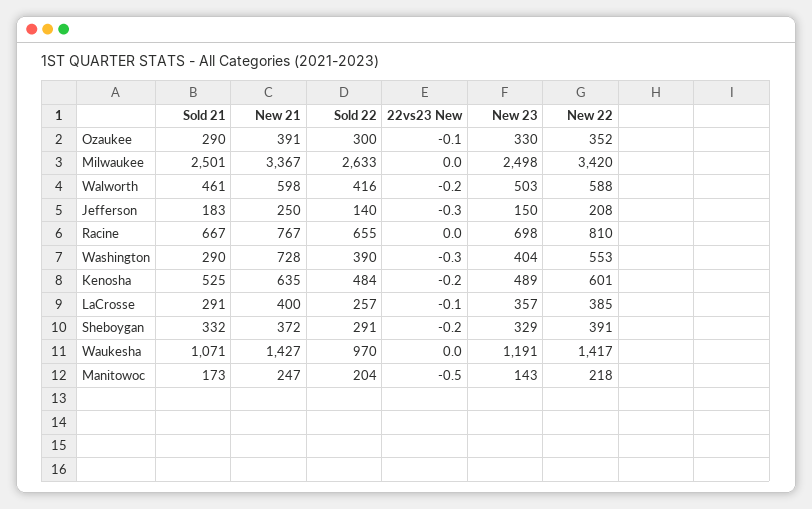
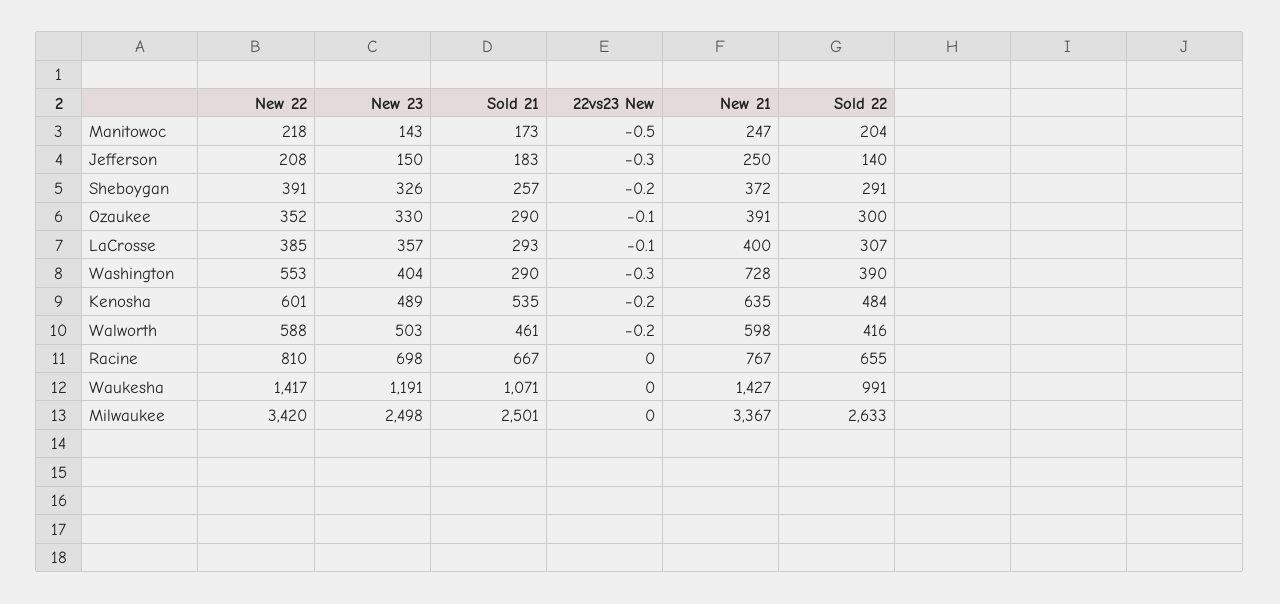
  {
    "Sold 21": {
      "Ozaukee": 290,
      "Milwaukee": 2501,
      "Walworth": 461,
      "Jefferson": 183,
      "Racine": 667,
      "Washington": 290,
-     "Kenosha": 525,
+     "Kenosha": 535,
-     "LaCrosse": 291,
+     "LaCrosse": 293,
-     "Sheboygan": 332,
+     "Sheboygan": 257,
      "Waukesha": 1071,
      "Manitowoc": 173
    },
    "New 21": {
      "Ozaukee": 391,
      "Milwaukee": 3367,
      "Walworth": 598,
      "Jefferson": 250,
      "Racine": 767,
      "Washington": 728,
      "Kenosha": 635,
      "LaCrosse": 400,
      "Sheboygan": 372,
      "Waukesha": 1427,
      "Manitowoc": 247
    },
    "Sold 22": {
      "Ozaukee": 300,
      "Milwaukee": 2633,
      "Walworth": 416,
      "Jefferson": 140,
      "Racine": 655,
      "Washington": 390,
      "Kenosha": 484,
-     "LaCrosse": 257,
+     "LaCrosse": 307,
      "Sheboygan": 291,
-     "Waukesha": 970,
+     "Waukesha": 991,
      "Manitowoc": 204
    },
    "22vs23 New": {
      "Ozaukee": -0.1,
      "Milwaukee": 0,
      "Walworth": -0.2,
      "Jefferson": -0.3,
      "Racine": 0,
      "Washington": -0.3,
      "Kenosha": -0.2,
      "LaCrosse": -0.1,
      "Sheboygan": -0.2,
      "Waukesha": 0,
      "Manitowoc": -0.5
    },
    "New 23": {
      "Ozaukee": 330,
      "Milwaukee": 2498,
      "Walworth": 503,
      "Jefferson": 150,
      "Racine": 698,
      "Washington": 404,
      "Kenosha": 489,
      "LaCrosse": 357,
-     "Sheboygan": 329,
+     "Sheboygan": 326,
      "Waukesha": 1191,
      "Manitowoc": 143
    },
    "New 22": {
      "Ozaukee": 352,
      "Milwaukee": 3420,
      "Walworth": 588,
      "Jefferson": 208,
      "Racine": 810,
      "Washington": 553,
      "Kenosha": 601,
      "LaCrosse": 385,
      "Sheboygan": 391,
      "Waukesha": 1417,
      "Manitowoc": 218
    }
  }

